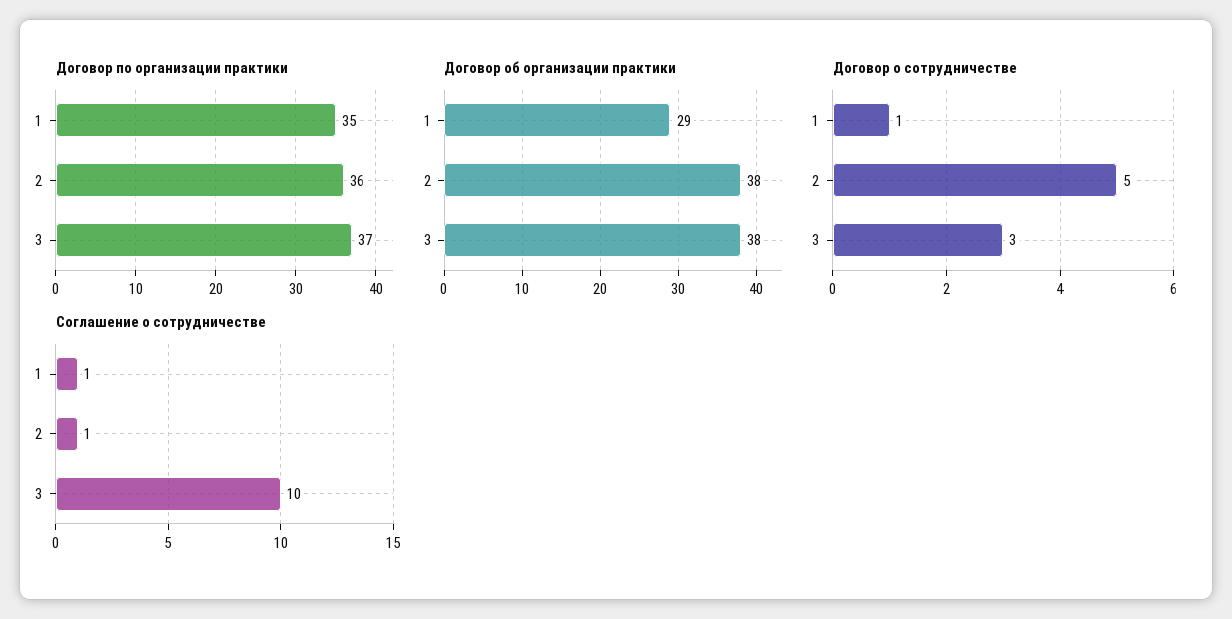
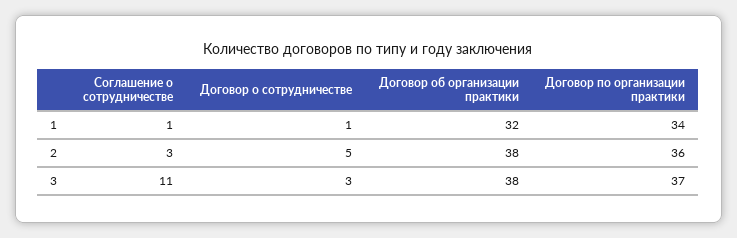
  {
    "Договор по организации практики": {
-     "1": 35,
+     "1": 34,
      "2": 36,
      "3": 37
    },
    "Договор об организации практики": {
-     "1": 29,
+     "1": 32,
      "2": 38,
      "3": 38
    },
    "Договор о сотрудничестве": {
      "1": 1,
      "2": 5,
      "3": 3
    },
    "Соглашение о сотрудничестве": {
      "1": 1,
-     "2": 1,
+     "2": 3,
-     "3": 10
+     "3": 11
    }
  }

